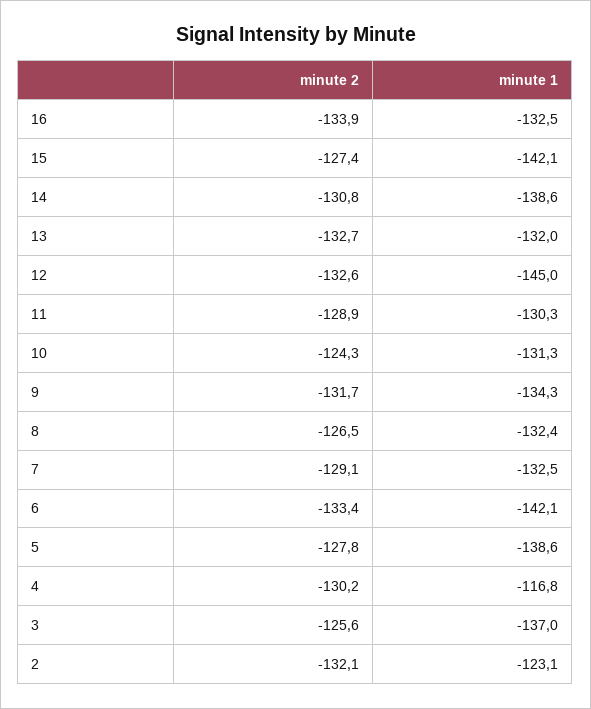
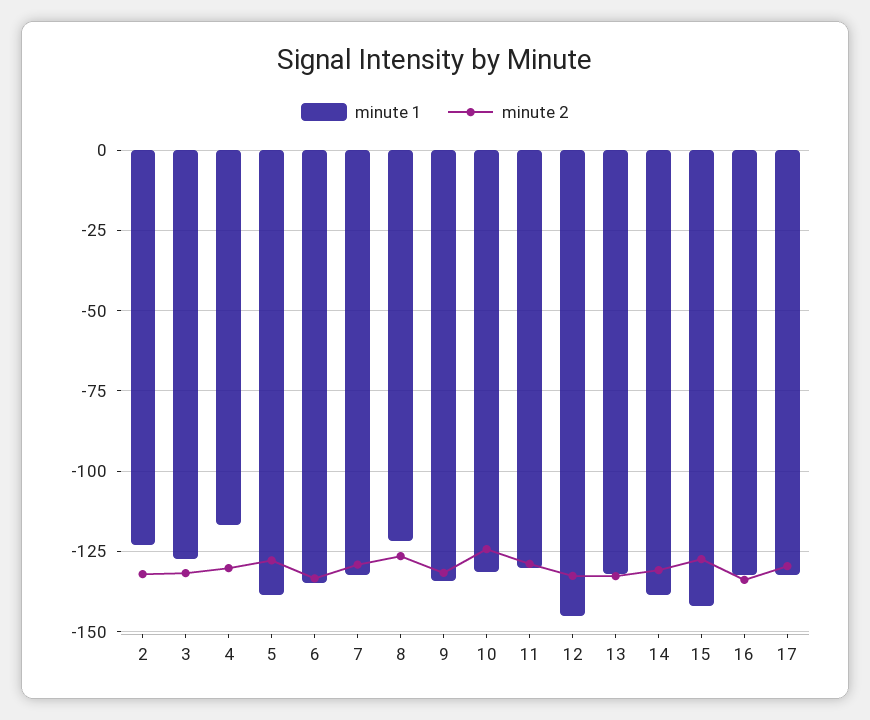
  {
    "minute 2": {
      "16": -133.9,
      "15": -127.4,
      "14": -130.8,
      "13": -132.7,
      "12": -132.6,
      "11": -128.9,
      "10": -124.3,
      "9": -131.7,
      "8": -126.5,
      "7": -129.1,
      "6": -133.4,
      "5": -127.8,
      "4": -130.2,
-     "3": -125.6,
+     "3": -132.5,
-     "2": -132.1
+     "2": -132.1,
+     "17": -130
    },
    "minute 1": {
      "16": -132.5,
      "15": -142.1,
      "14": -138.6,
      "13": -132,
      "12": -145,
      "11": -130.3,
      "10": -131.3,
      "9": -134.3,
-     "8": -132.4,
+     "8": -122.5,
      "7": -132.5,
-     "6": -142.1,
+     "6": -135,
      "5": -138.6,
      "4": -116.8,
-     "3": -137,
+     "3": -127.5,
-     "2": -123.1
+     "2": -123.1,
+     "17": -132.5
    }
  }

